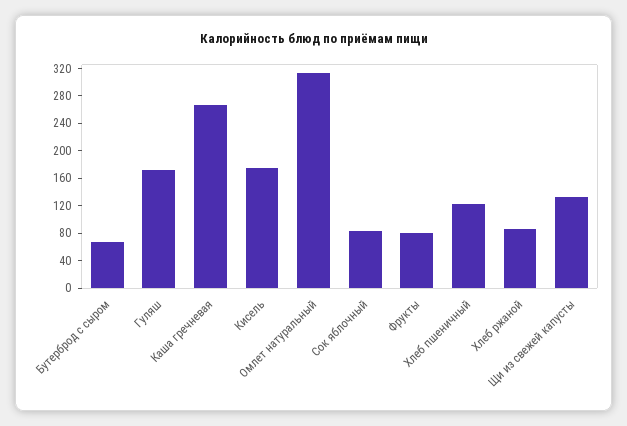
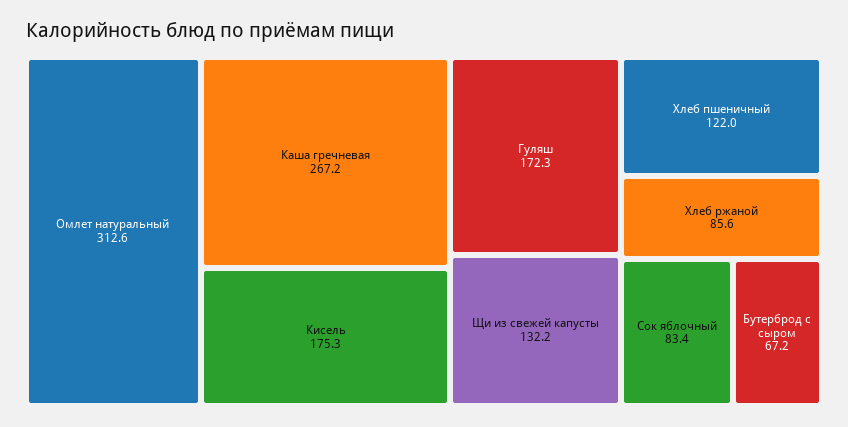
  {
    "Бутерброд с сыром": 67.2,
    "Гуляш": 172.3,
    "Каша гречневая": 267.2,
    "Кисель": 175.3,
    "Омлет натуральный": 312.6,
    "Сок яблочный": 83.4,
-   "Фрукты": 80,
    "Хлеб пшеничный": 122,
    "Хлеб ржаной": 85.6,
    "Щи из свежей капусты": 132.2
  }

